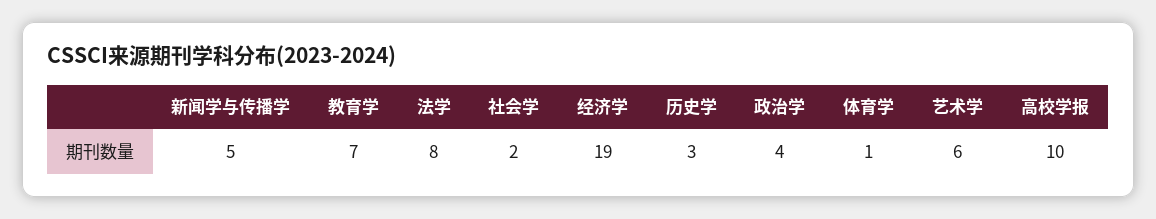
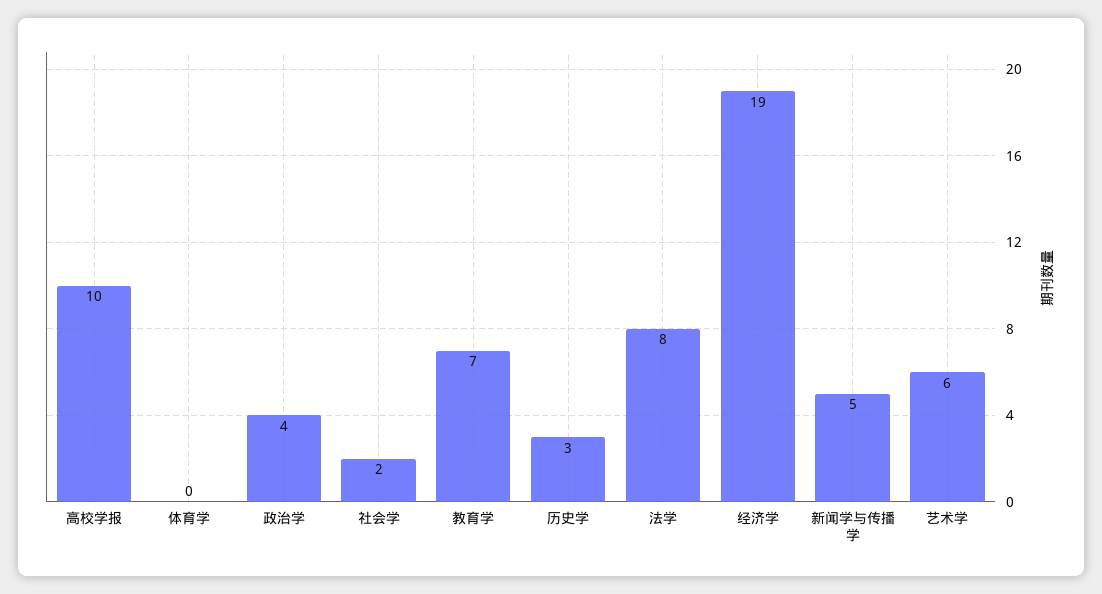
  {
    "新闻学与传播学": 5,
    "教育学": 7,
    "法学": 8,
    "社会学": 2,
    "经济学": 19,
    "历史学": 3,
    "政治学": 4,
-   "体育学": 1,
+   "体育学": 0,
    "艺术学": 6,
    "高校学报": 10
  }

